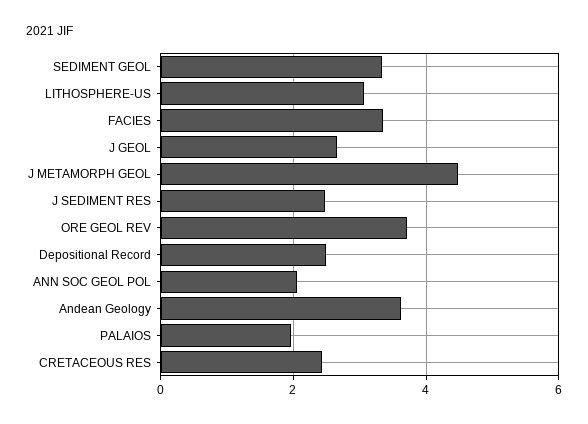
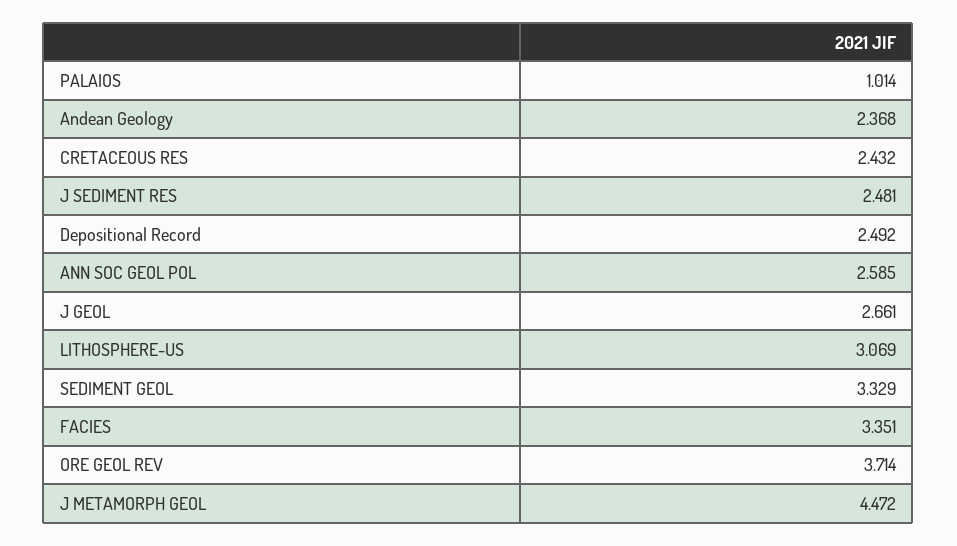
  {
    "SEDIMENT GEOL": 3.329,
    "LITHOSPHERE-US": 3.069,
    "FACIES": 3.351,
    "J GEOL": 2.661,
    "J METAMORPH GEOL": 4.472,
    "J SEDIMENT RES": 2.481,
    "ORE GEOL REV": 3.714,
    "Depositional Record": 2.492,
-   "ANN SOC GEOL POL": 2,
+   "ANN SOC GEOL POL": 2.585,
-   "Andean Geology": 3.6,
+   "Andean Geology": 2.368,
-   "PALAIOS": 2,
+   "PALAIOS": 1.014,
    "CRETACEOUS RES": 2.432
  }

